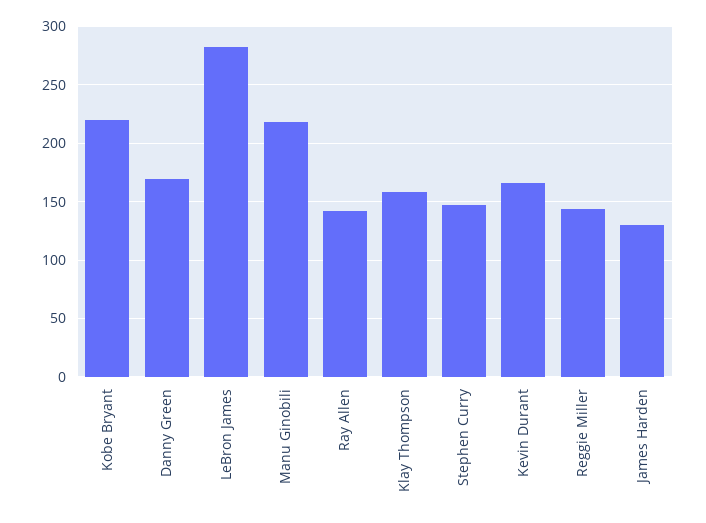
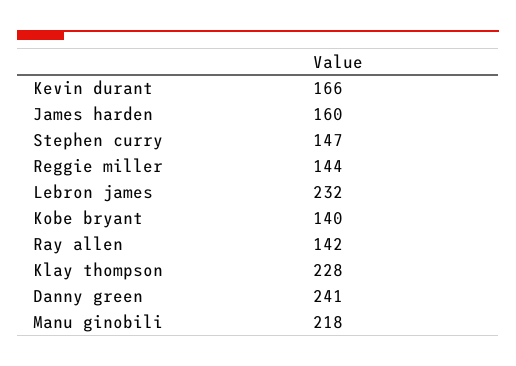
  {
-   "Kobe Bryant": 220,
+   "Kobe Bryant": 140,
-   "Danny Green": 170,
+   "Danny Green": 241,
-   "LeBron James": 280,
+   "LeBron James": 232,
    "Manu Ginobili": 218,
    "Ray Allen": 142,
-   "Klay Thompson": 160,
+   "Klay Thompson": 228,
    "Stephen Curry": 147,
    "Kevin Durant": 166,
    "Reggie Miller": 144,
-   "James Harden": 130
+   "James Harden": 160
  }

